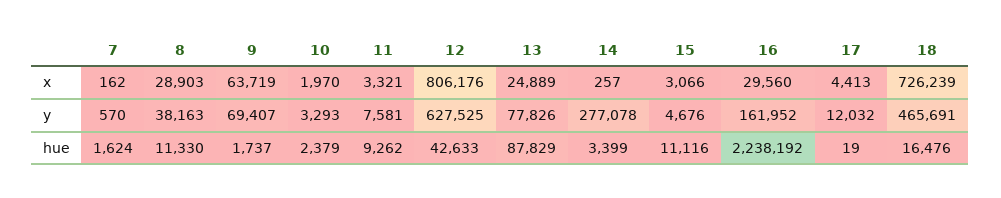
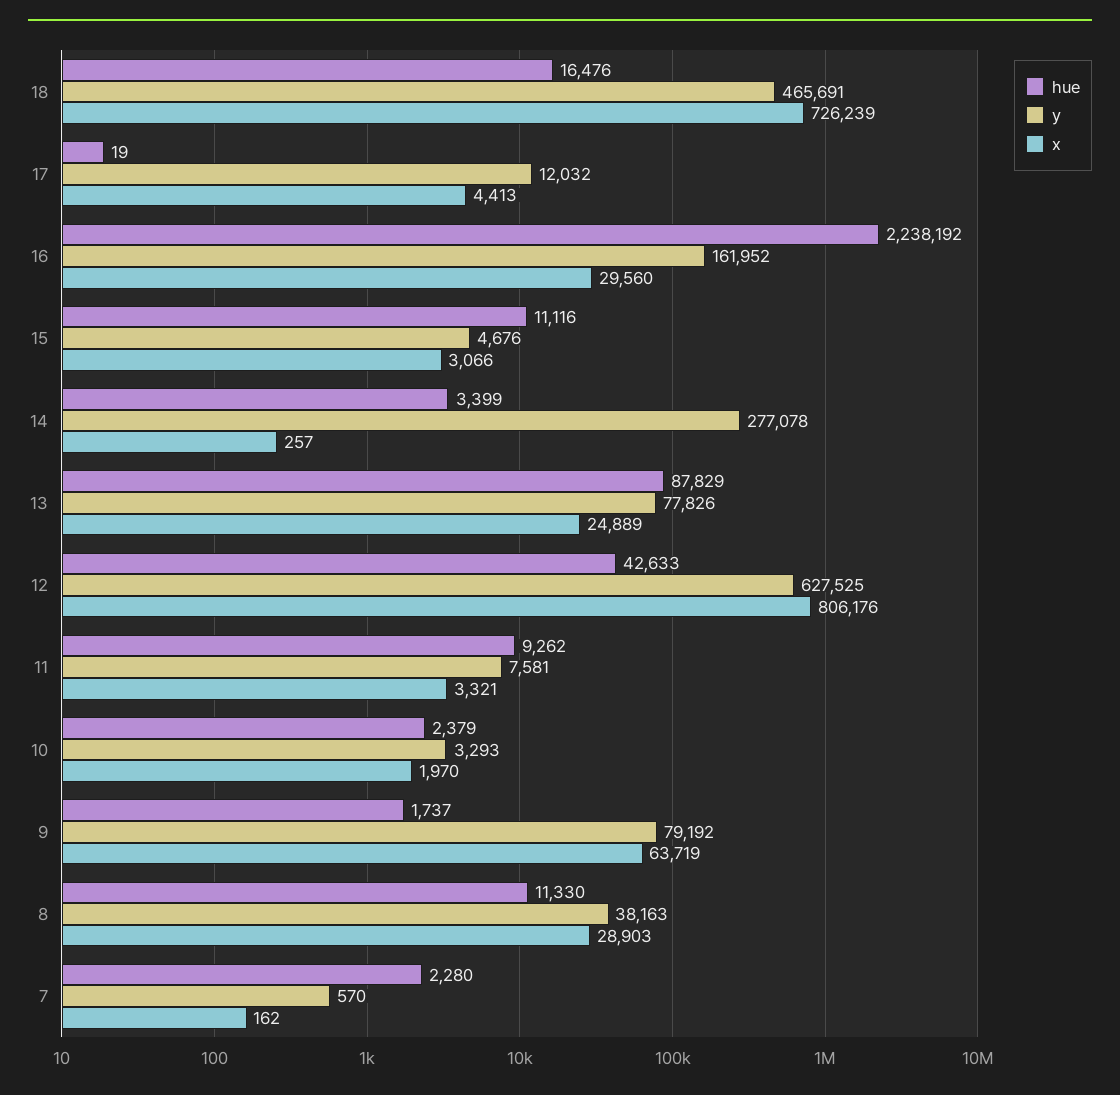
  {
    "x": {
      "7": 162,
      "8": 28903,
      "9": 63719,
      "10": 1970,
      "11": 3321,
      "12": 806176,
      "13": 24889,
      "14": 257,
      "15": 3066,
      "16": 29560,
      "17": 4413,
      "18": 726239
    },
    "y": {
      "7": 570,
      "8": 38163,
-     "9": 69407,
+     "9": 79192,
      "10": 3293,
      "11": 7581,
      "12": 627525,
      "13": 77826,
      "14": 277078,
      "15": 4676,
      "16": 161952,
      "17": 12032,
      "18": 465691
    },
    "hue": {
-     "7": 1624,
+     "7": 2280,
      "8": 11330,
      "9": 1737,
      "10": 2379,
      "11": 9262,
      "12": 42633,
      "13": 87829,
      "14": 3399,
      "15": 11116,
      "16": 2238192,
      "17": 19,
      "18": 16476
    }
  }

